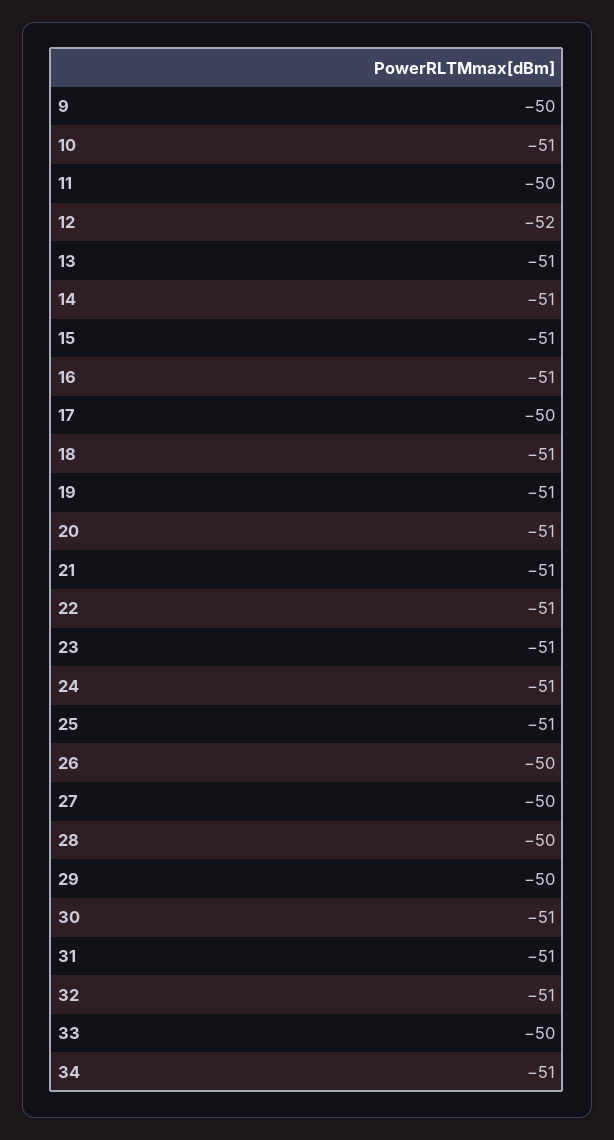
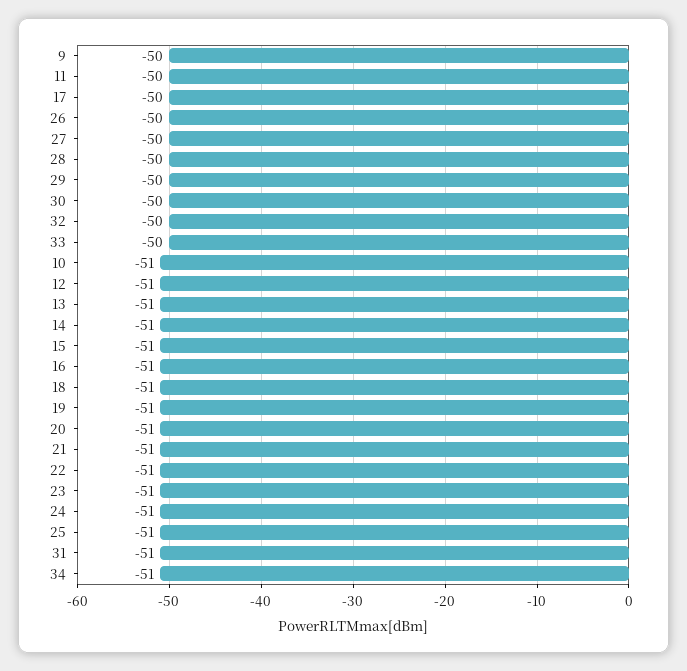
  {
    "9": -50,
    "10": -51,
    "11": -50,
-   "12": -52,
+   "12": -51,
    "13": -51,
    "14": -51,
    "15": -51,
    "16": -51,
    "17": -50,
    "18": -51,
    "19": -51,
    "20": -51,
    "21": -51,
    "22": -51,
    "23": -51,
    "24": -51,
    "25": -51,
    "26": -50,
    "27": -50,
    "28": -50,
    "29": -50,
-   "30": -51,
+   "30": -50,
    "31": -51,
-   "32": -51,
+   "32": -50,
    "33": -50,
    "34": -51
  }

